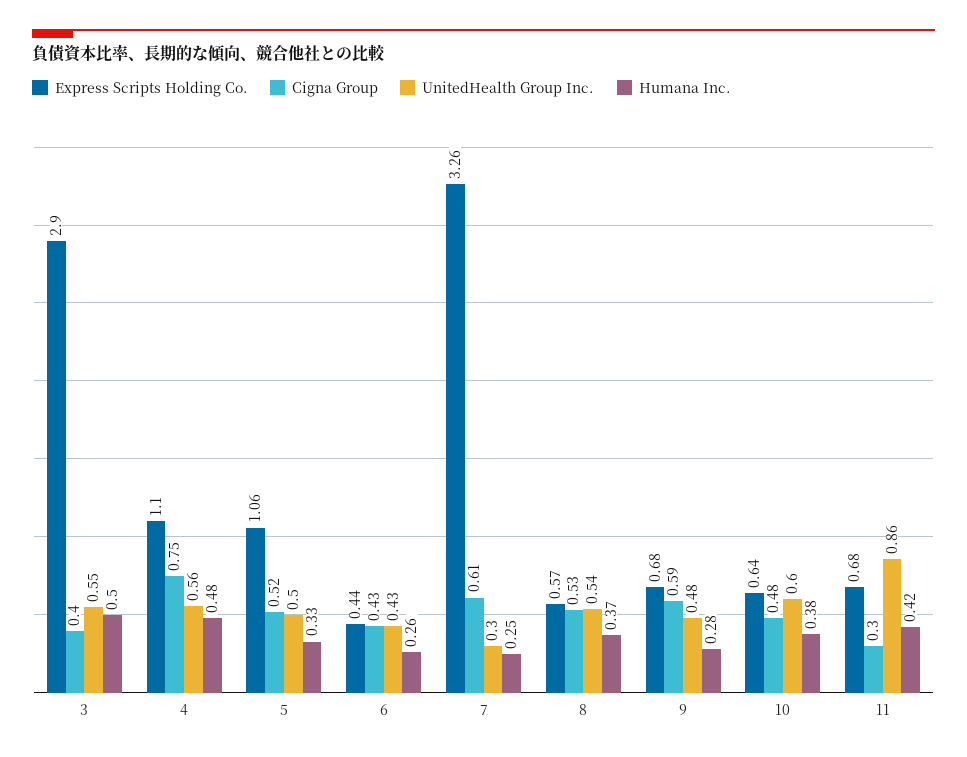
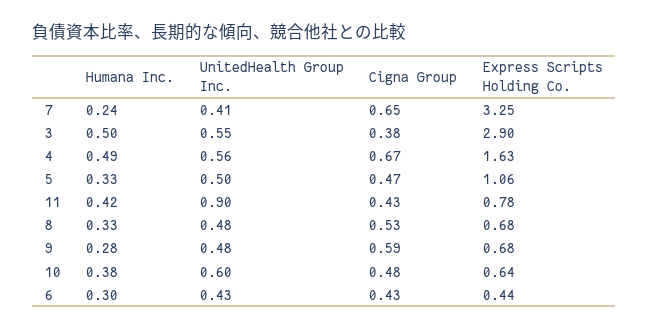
  {
    "Express Scripts Holding Co.": {
      "3": 2.9,
-     "4": 1.1,
+     "4": 1.63,
      "5": 1.06,
      "6": 0.44,
-     "7": 3.26,
+     "7": 3.25,
-     "8": 0.57,
+     "8": 0.68,
      "9": 0.68,
      "10": 0.64,
-     "11": 0.68
+     "11": 0.78
    },
    "Cigna Group": {
-     "3": 0.4,
+     "3": 0.38,
-     "4": 0.75,
+     "4": 0.67,
-     "5": 0.52,
+     "5": 0.47,
      "6": 0.43,
-     "7": 0.61,
+     "7": 0.65,
      "8": 0.53,
      "9": 0.59,
      "10": 0.48,
-     "11": 0.3
+     "11": 0.43
    },
    "UnitedHealth Group Inc.": {
      "3": 0.55,
      "4": 0.56,
      "5": 0.5,
      "6": 0.43,
-     "7": 0.3,
+     "7": 0.41,
-     "8": 0.54,
+     "8": 0.48,
      "9": 0.48,
      "10": 0.6,
-     "11": 0.86
+     "11": 0.9
    },
    "Humana Inc.": {
      "3": 0.5,
-     "4": 0.48,
+     "4": 0.49,
      "5": 0.33,
-     "6": 0.26,
+     "6": 0.3,
-     "7": 0.25,
+     "7": 0.24,
-     "8": 0.37,
+     "8": 0.33,
      "9": 0.28,
      "10": 0.38,
      "11": 0.42
    }
  }

